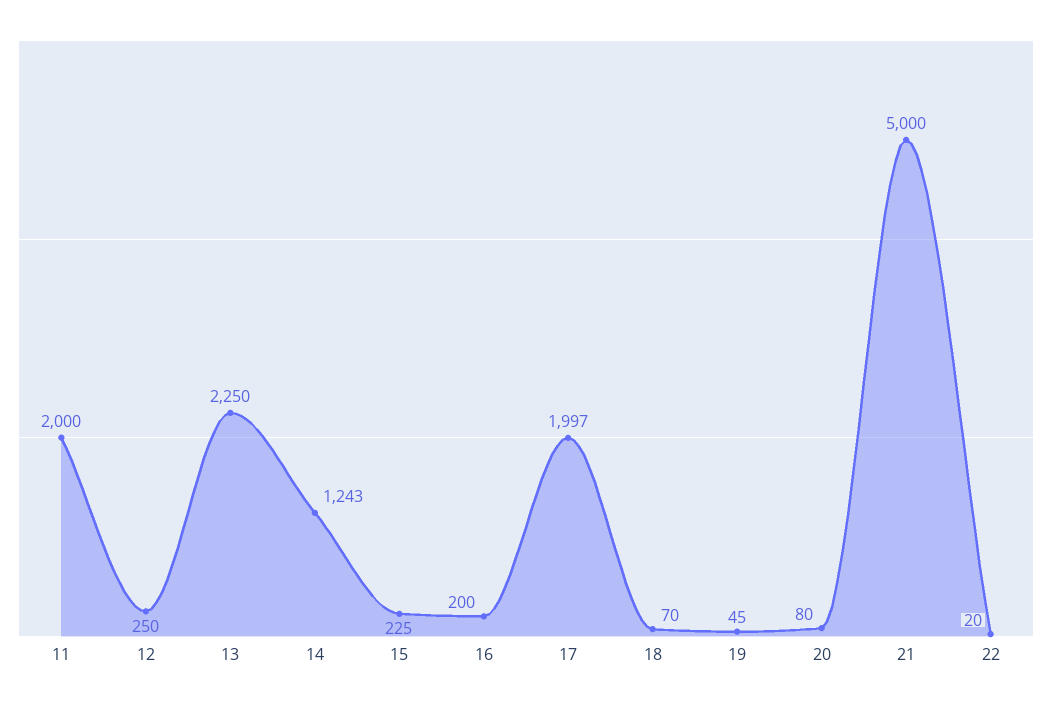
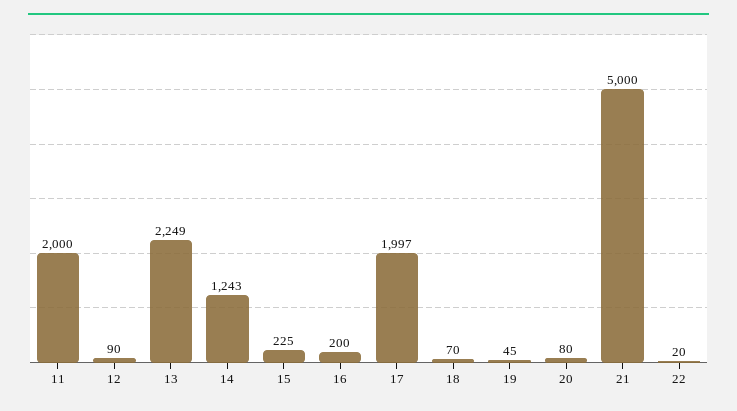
  {
    "11": 2000,
-   "12": 250,
+   "12": 90,
-   "13": 2250,
+   "13": 2249,
    "14": 1243,
    "15": 225,
    "16": 200,
    "17": 1997,
    "18": 70,
    "19": 45,
    "20": 80,
    "21": 5000,
    "22": 20
  }

